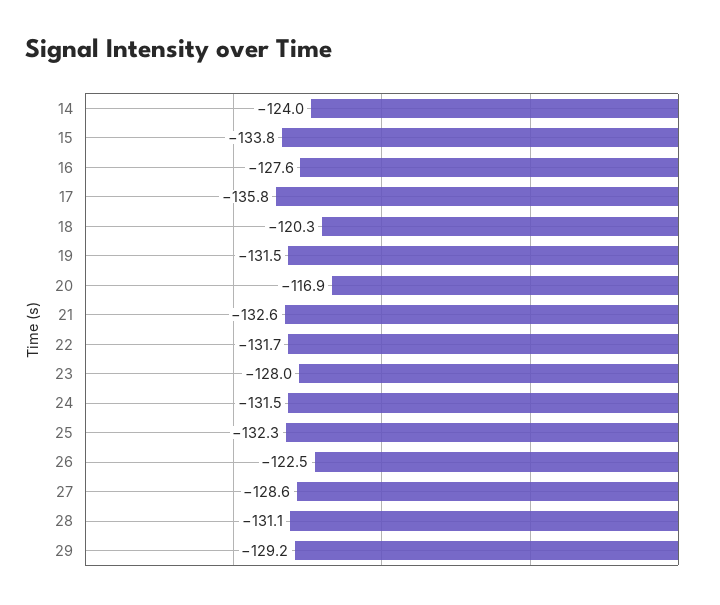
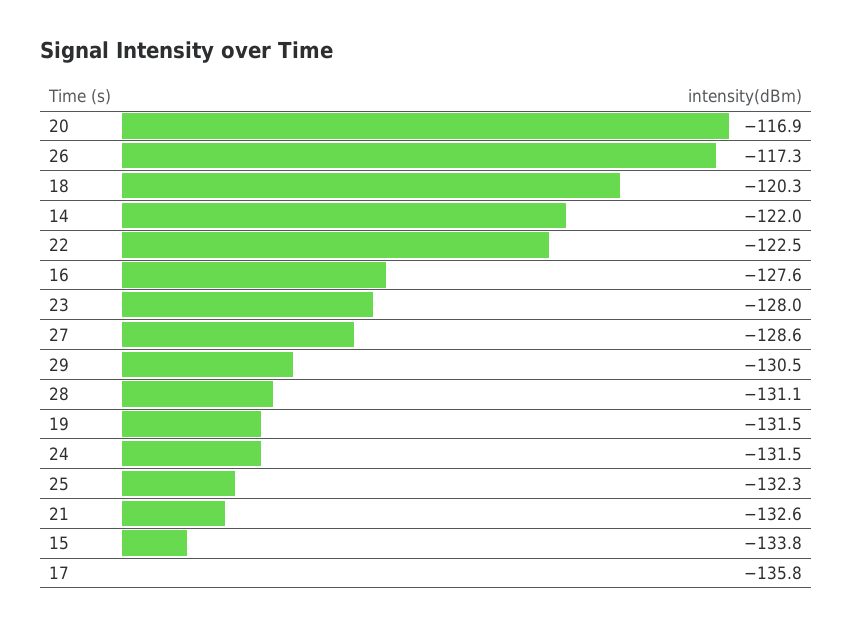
  {
-   "14": -124,
+   "14": -122,
    "15": -133.8,
    "16": -127.6,
    "17": -135.8,
    "18": -120.3,
    "19": -131.5,
    "20": -116.9,
    "21": -132.6,
-   "22": -131.7,
+   "22": -122.5,
    "23": -128,
    "24": -131.5,
    "25": -132.3,
-   "26": -122.5,
+   "26": -117.3,
    "27": -128.6,
    "28": -131.1,
-   "29": -129.2
+   "29": -130.5
  }

